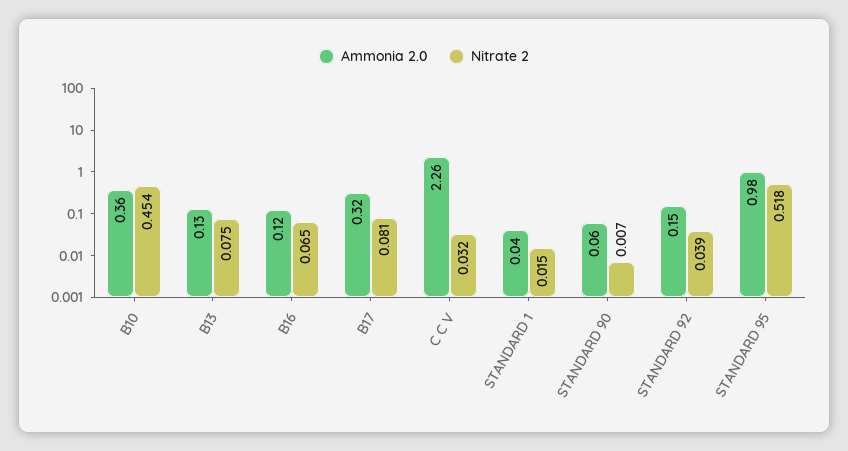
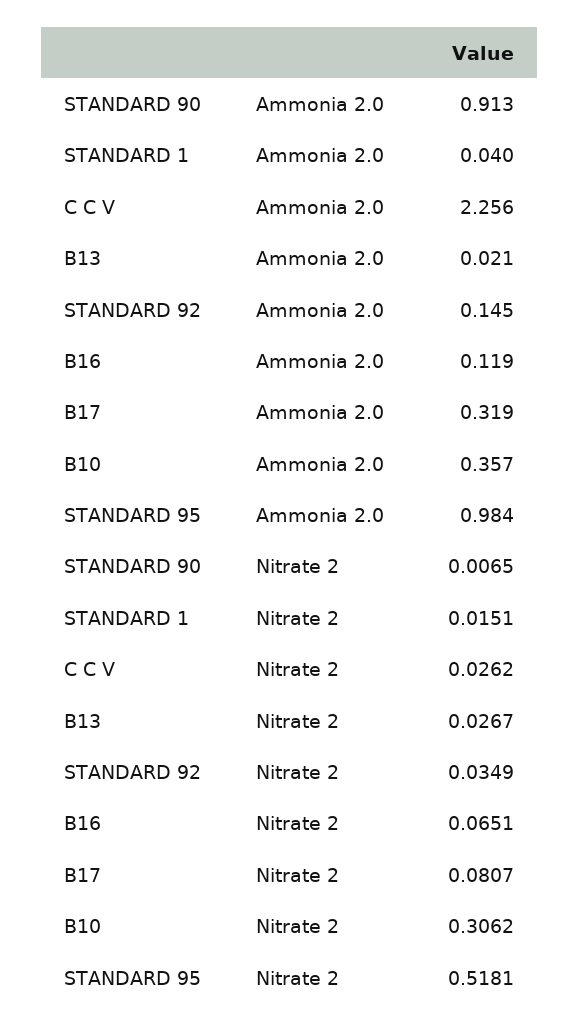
  {
    "Ammonia 2.0": {
      "B10": 0.357,
-     "B13": 0.13,
+     "B13": 0.021,
      "B16": 0.119,
      "B17": 0.319,
      "C C V": 2.256,
      "STANDARD 1": 0.04,
-     "STANDARD 90": 0.06,
+     "STANDARD 90": 0.913,
      "STANDARD 92": 0.145,
      "STANDARD 95": 0.984
    },
    "Nitrate 2": {
-     "B10": 0.454,
+     "B10": 0.3062,
-     "B13": 0.075,
+     "B13": 0.0267,
      "B16": 0.0651,
      "B17": 0.0807,
-     "C C V": 0.032,
+     "C C V": 0.0262,
      "STANDARD 1": 0.0151,
      "STANDARD 90": 0.0065,
-     "STANDARD 92": 0.039,
+     "STANDARD 92": 0.0349,
      "STANDARD 95": 0.5181
    }
  }

